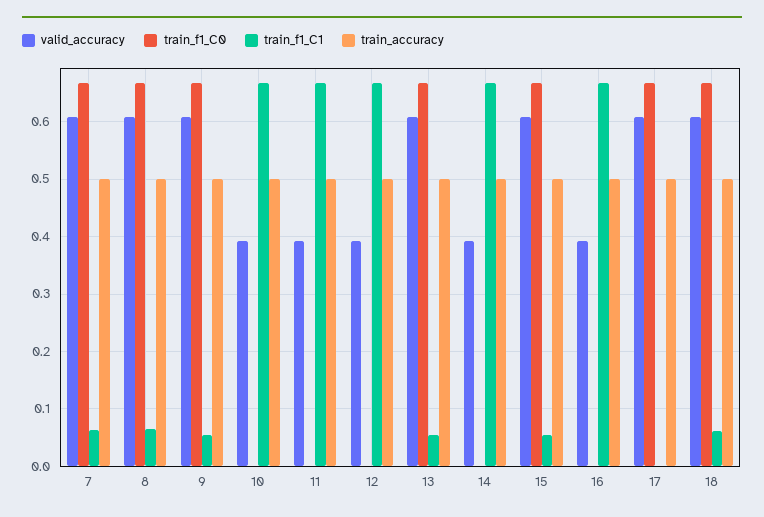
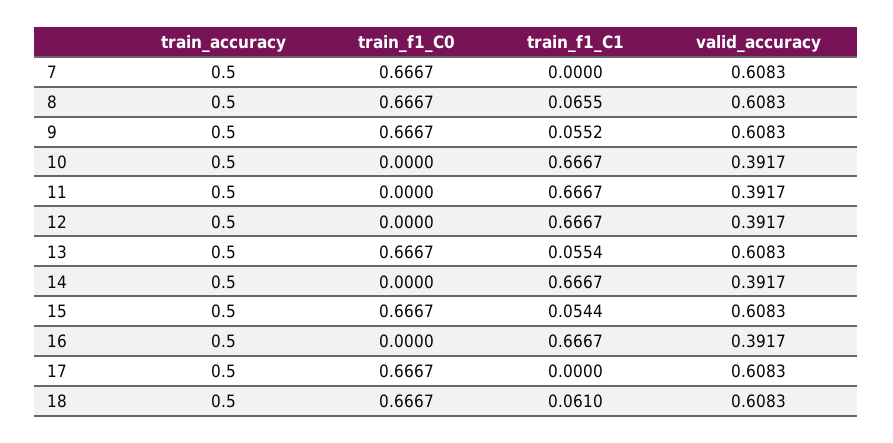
  {
    "valid_accuracy": {
      "7": 0.6083,
      "8": 0.6083,
      "9": 0.6083,
      "10": 0.3917,
      "11": 0.3917,
      "12": 0.3917,
      "13": 0.6083,
      "14": 0.3917,
      "15": 0.6083,
      "16": 0.3917,
      "17": 0.6083,
      "18": 0.6083
    },
    "train_f1_C0": {
      "7": 0.6667,
      "8": 0.6667,
      "9": 0.6667,
      "10": 0,
      "11": 0,
      "12": 0,
      "13": 0.6667,
      "14": 0,
      "15": 0.6667,
      "16": 0,
      "17": 0.6667,
      "18": 0.6667
    },
    "train_f1_C1": {
-     "7": 0.06,
+     "7": 0,
      "8": 0.0655,
      "9": 0.0552,
      "10": 0.6667,
      "11": 0.6667,
      "12": 0.6667,
      "13": 0.0554,
      "14": 0.6667,
      "15": 0.0544,
      "16": 0.6667,
      "17": 0,
      "18": 0.061
    },
    "train_accuracy": {
      "7": 0.5,
      "8": 0.5,
      "9": 0.5,
      "10": 0.5,
      "11": 0.5,
      "12": 0.5,
      "13": 0.5,
      "14": 0.5,
      "15": 0.5,
      "16": 0.5,
      "17": 0.5,
      "18": 0.5
    }
  }

